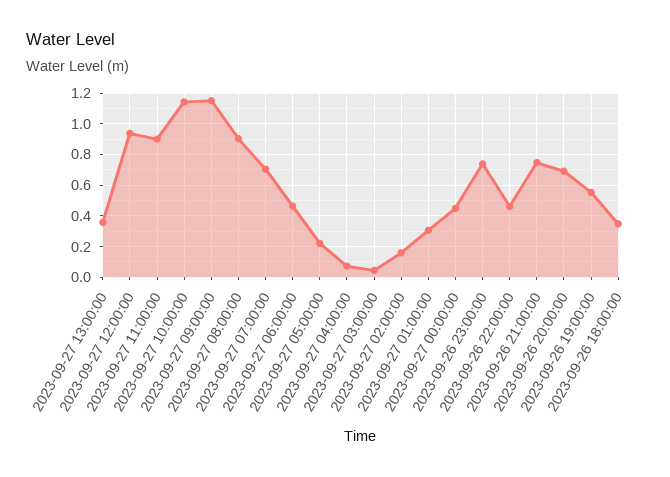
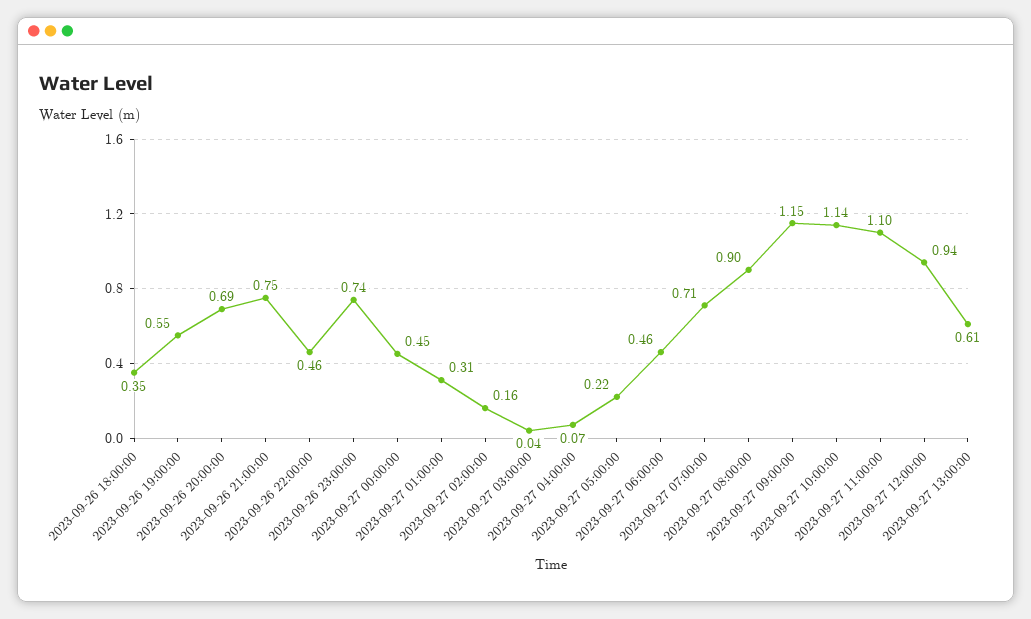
  {
-   "2023-09-27 13:00:00": 0.35,
+   "2023-09-27 13:00:00": 0.61,
    "2023-09-27 12:00:00": 0.94,
-   "2023-09-27 11:00:00": 0.9,
+   "2023-09-27 11:00:00": 1.1,
    "2023-09-27 10:00:00": 1.14,
    "2023-09-27 09:00:00": 1.15,
    "2023-09-27 08:00:00": 0.9,
    "2023-09-27 07:00:00": 0.71,
    "2023-09-27 06:00:00": 0.46,
    "2023-09-27 05:00:00": 0.22,
    "2023-09-27 04:00:00": 0.07,
    "2023-09-27 03:00:00": 0.04,
    "2023-09-27 02:00:00": 0.16,
    "2023-09-27 01:00:00": 0.31,
    "2023-09-27 00:00:00": 0.45,
    "2023-09-26 23:00:00": 0.74,
    "2023-09-26 22:00:00": 0.46,
    "2023-09-26 21:00:00": 0.75,
    "2023-09-26 20:00:00": 0.69,
    "2023-09-26 19:00:00": 0.55,
    "2023-09-26 18:00:00": 0.35
  }

